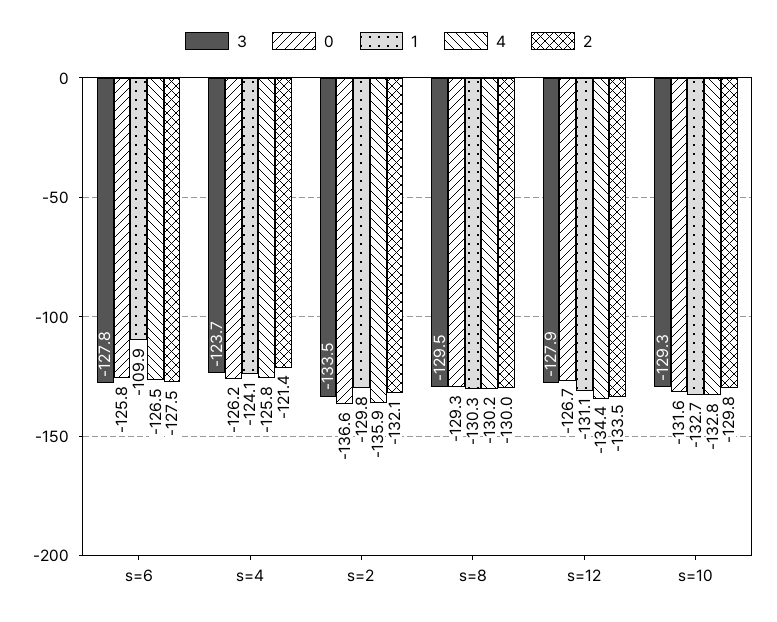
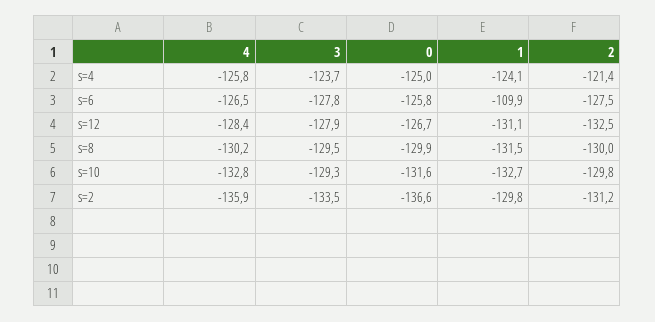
  {
    "3": {
      "s=6": -127.8,
      "s=4": -123.7,
      "s=2": -133.5,
      "s=8": -129.5,
      "s=12": -127.9,
      "s=10": -129.3
    },
    "0": {
      "s=6": -125.8,
-     "s=4": -126.2,
+     "s=4": -125,
      "s=2": -136.6,
-     "s=8": -129.3,
+     "s=8": -129.9,
      "s=12": -126.7,
      "s=10": -131.6
    },
    "1": {
      "s=6": -109.9,
      "s=4": -124.1,
      "s=2": -129.8,
-     "s=8": -130.3,
+     "s=8": -131.5,
      "s=12": -131.1,
      "s=10": -132.7
    },
    "4": {
      "s=6": -126.5,
      "s=4": -125.8,
      "s=2": -135.9,
      "s=8": -130.2,
-     "s=12": -134.4,
+     "s=12": -128.4,
      "s=10": -132.8
    },
    "2": {
      "s=6": -127.5,
      "s=4": -121.4,
-     "s=2": -132.1,
+     "s=2": -131.2,
      "s=8": -130,
-     "s=12": -133.5,
+     "s=12": -132.5,
      "s=10": -129.8
    }
  }

